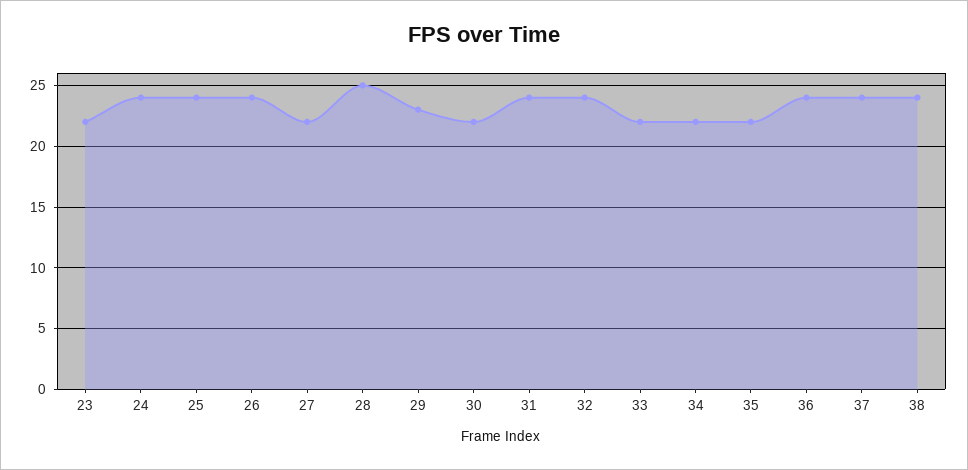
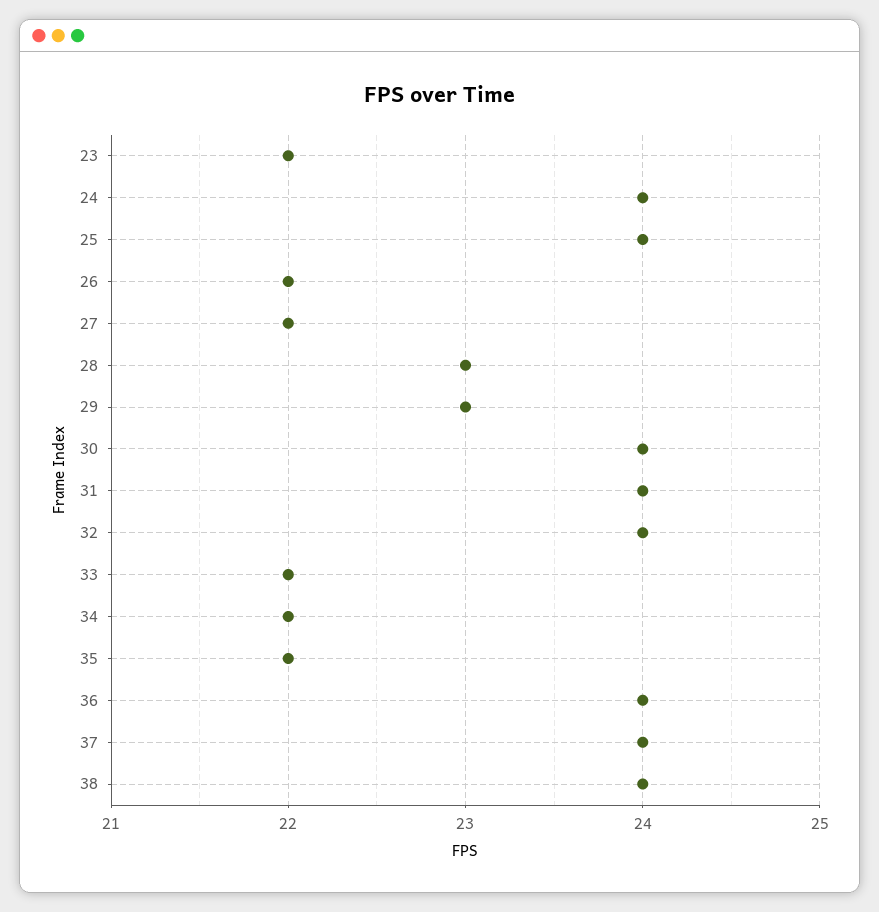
  {
    "23": 22,
    "24": 24,
    "25": 24,
-   "26": 24,
+   "26": 22,
    "27": 22,
-   "28": 25,
+   "28": 23,
    "29": 23,
-   "30": 22,
+   "30": 24,
    "31": 24,
    "32": 24,
    "33": 22,
    "34": 22,
    "35": 22,
    "36": 24,
    "37": 24,
    "38": 24
  }

